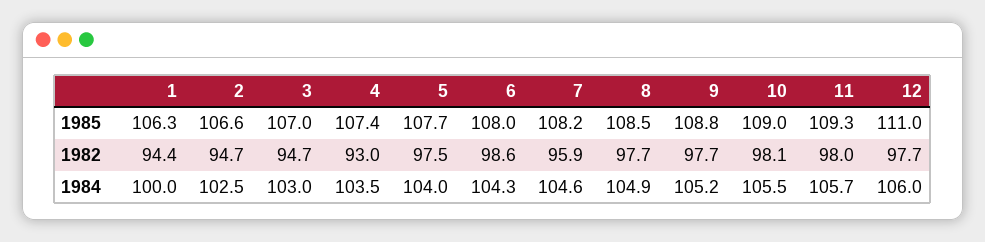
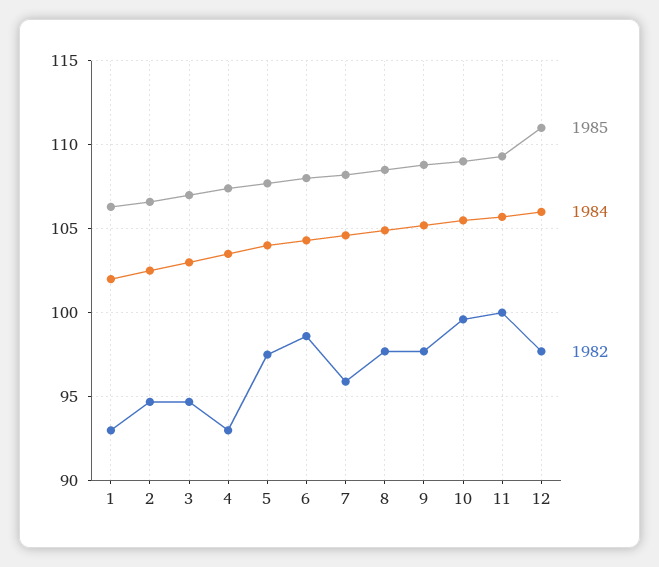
  {
    "1985": {
      "1": 106.3,
      "2": 106.6,
      "3": 107,
      "4": 107.4,
      "5": 107.7,
      "6": 108,
      "7": 108.2,
      "8": 108.5,
      "9": 108.8,
      "10": 109,
      "11": 109.3,
      "12": 111
    },
    "1982": {
-     "1": 94.4,
+     "1": 93,
      "2": 94.7,
      "3": 94.7,
      "4": 93,
      "5": 97.5,
      "6": 98.6,
      "7": 95.9,
      "8": 97.7,
      "9": 97.7,
-     "10": 98.1,
+     "10": 99.5,
-     "11": 98,
+     "11": 100,
      "12": 97.7
    },
    "1984": {
-     "1": 100,
+     "1": 102,
      "2": 102.5,
      "3": 103,
      "4": 103.5,
      "5": 104,
      "6": 104.3,
      "7": 104.6,
      "8": 104.9,
      "9": 105.2,
      "10": 105.5,
      "11": 105.7,
      "12": 106
    }
  }

